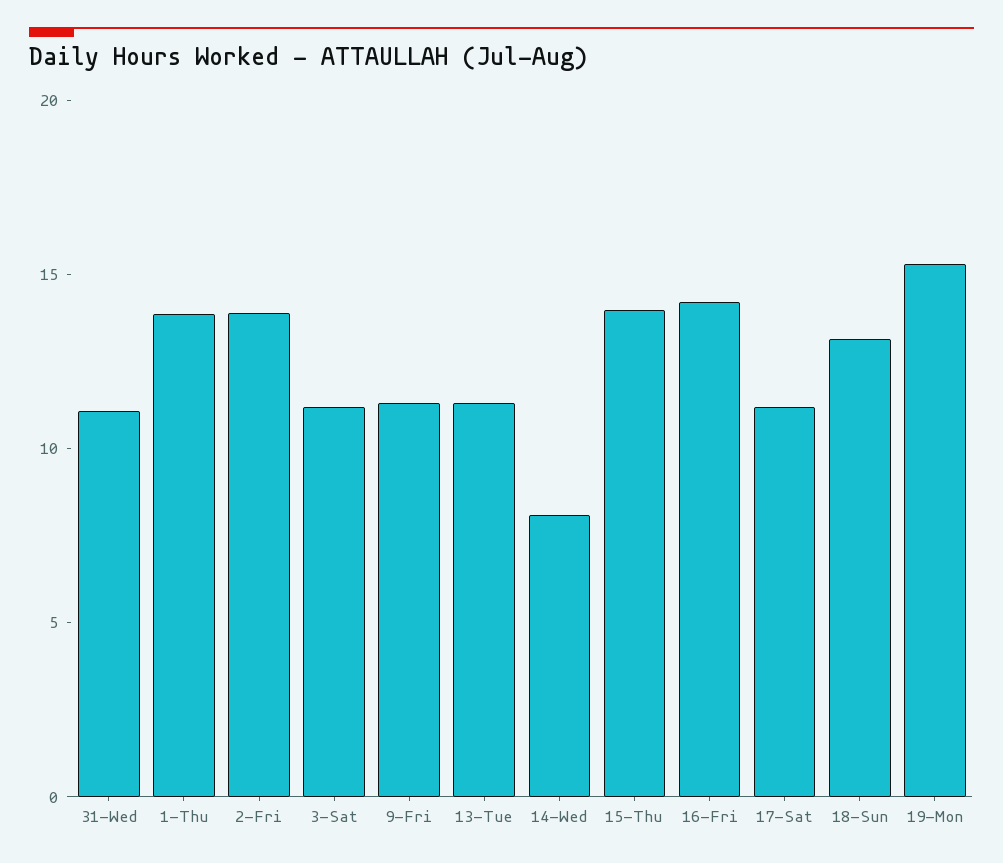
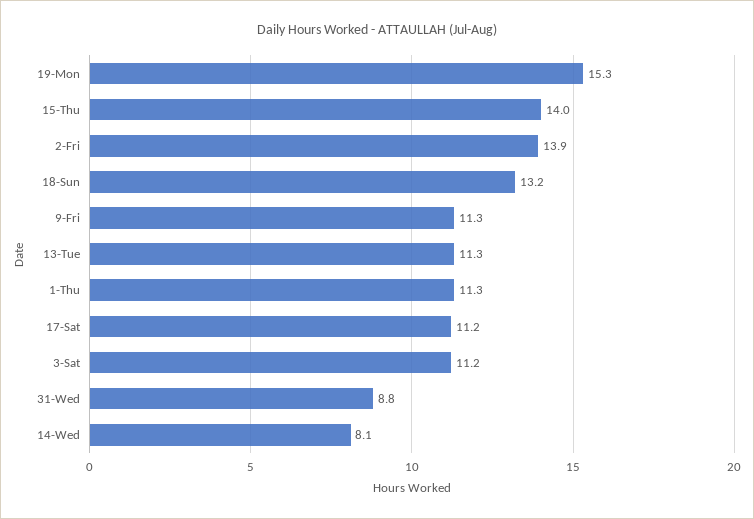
  {
-   "31-Wed": 11,
+   "31-Wed": 8.8,
-   "1-Thu": 14,
+   "1-Thu": 11.3,
    "2-Fri": 13.9,
    "3-Sat": 11.2,
    "9-Fri": 11.3,
    "13-Tue": 11.3,
    "14-Wed": 8.1,
    "15-Thu": 14,
-   "16-Fri": 14,
    "17-Sat": 11.2,
    "18-Sun": 13.2,
    "19-Mon": 15.3
  }

